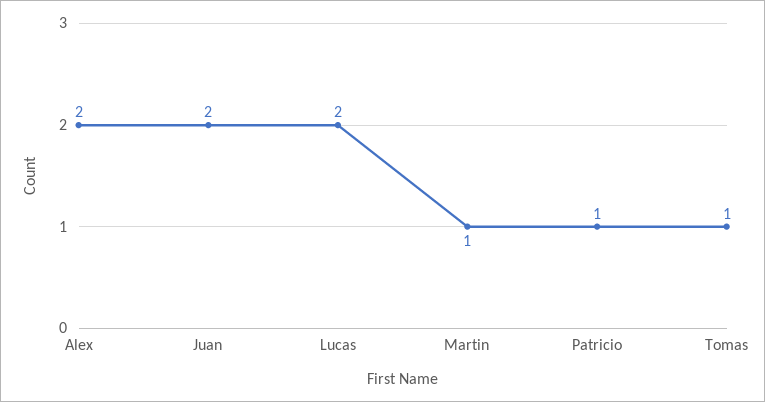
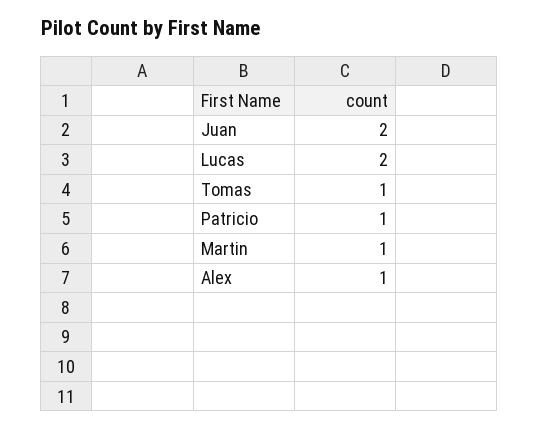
  {
-   "Alex": 2,
+   "Alex": 1,
    "Juan": 2,
    "Lucas": 2,
    "Martin": 1,
    "Patricio": 1,
    "Tomas": 1
  }

